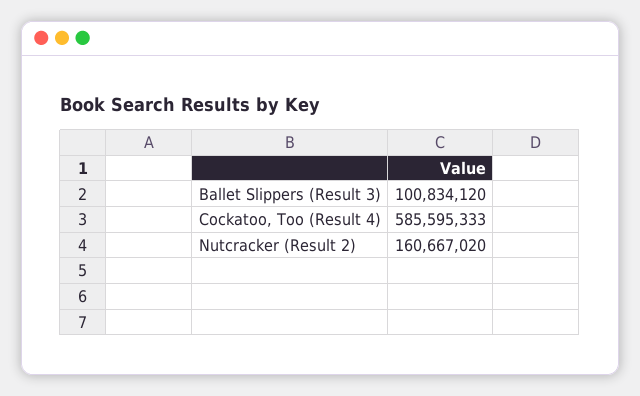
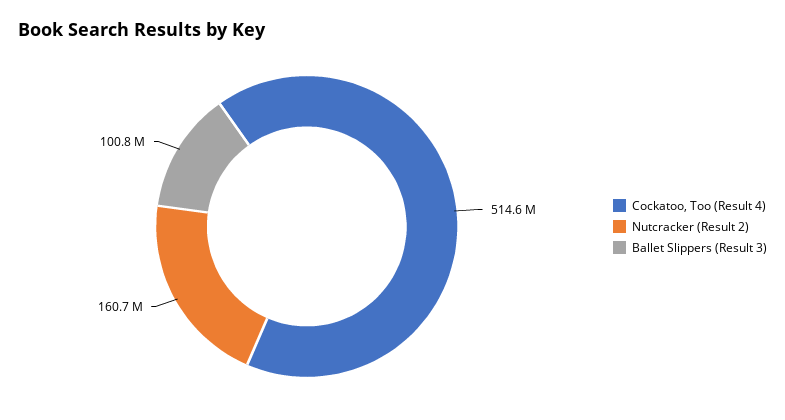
  {
    "Ballet Slippers (Result 3)": 100834120,
-   "Cockatoo, Too (Result 4)": 585595333,
+   "Cockatoo, Too (Result 4)": 514600000,
    "Nutcracker (Result 2)": 160667020
  }

